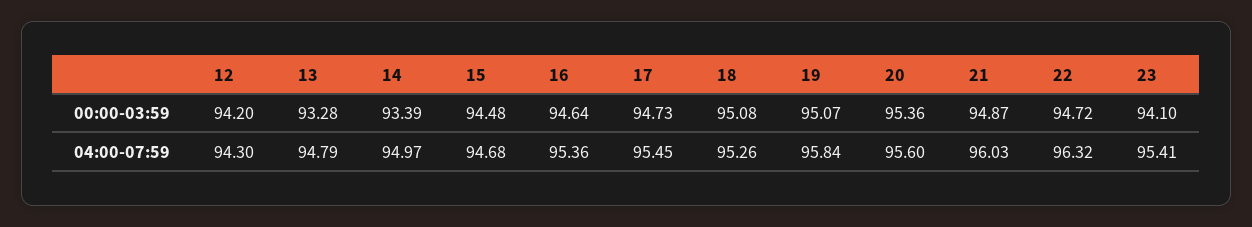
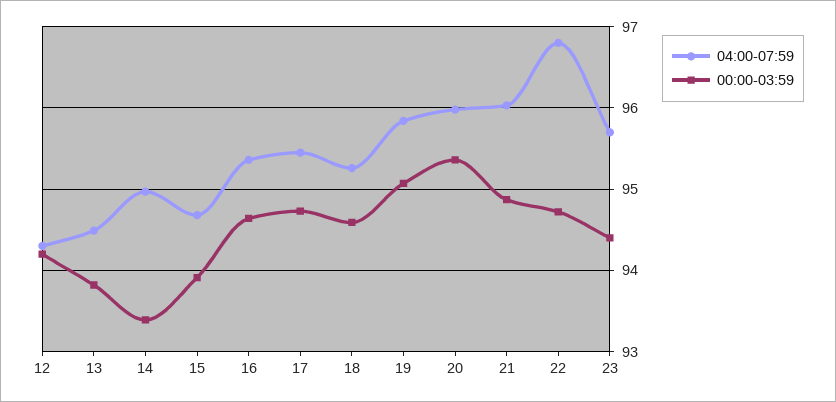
  {
    "00:00-03:59": {
      "12": 94.2,
-     "13": 93.28,
+     "13": 93.8,
      "14": 93.39,
-     "15": 94.48,
+     "15": 93.9,
      "16": 94.64,
      "17": 94.73,
-     "18": 95.08,
+     "18": 94.6,
      "19": 95.07,
      "20": 95.36,
      "21": 94.87,
      "22": 94.72,
-     "23": 94.1
+     "23": 94.4
    },
    "04:00-07:59": {
      "12": 94.3,
-     "13": 94.79,
+     "13": 94.5,
      "14": 94.97,
      "15": 94.68,
      "16": 95.36,
      "17": 95.45,
      "18": 95.26,
      "19": 95.84,
-     "20": 95.6,
+     "20": 96,
      "21": 96.03,
-     "22": 96.32,
+     "22": 96.8,
-     "23": 95.41
+     "23": 95.7
    }
  }

